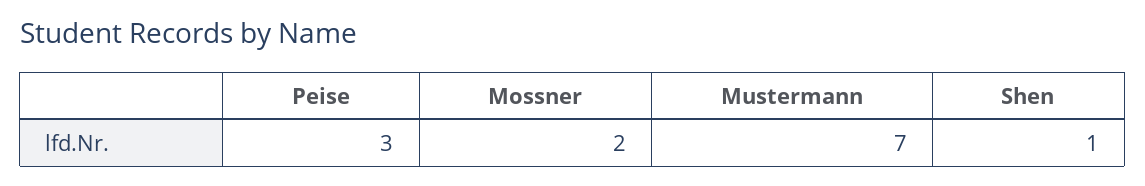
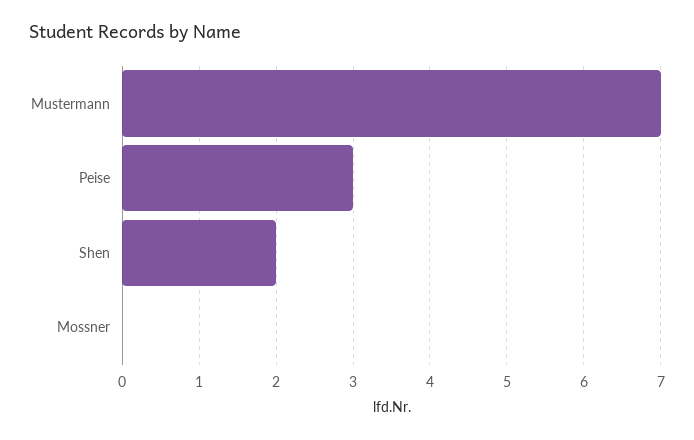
  {
    "Peise": 3,
-   "Mossner": 2,
+   "Mossner": 0,
    "Mustermann": 7,
-   "Shen": 1
+   "Shen": 2
  }

